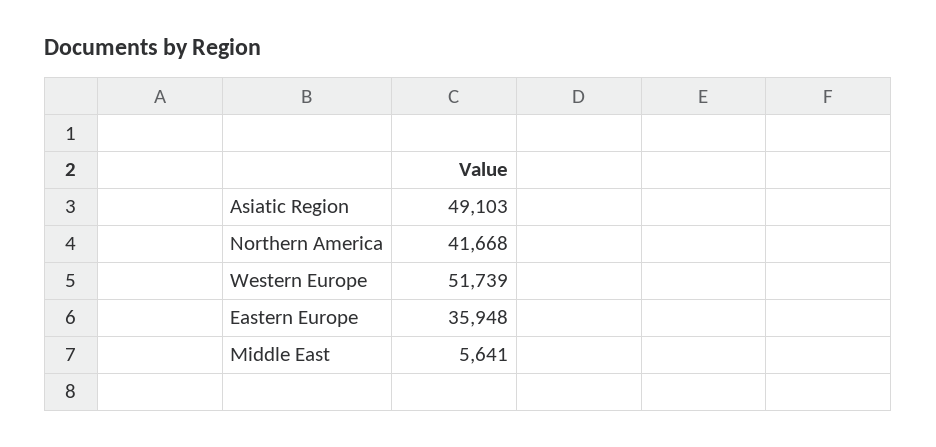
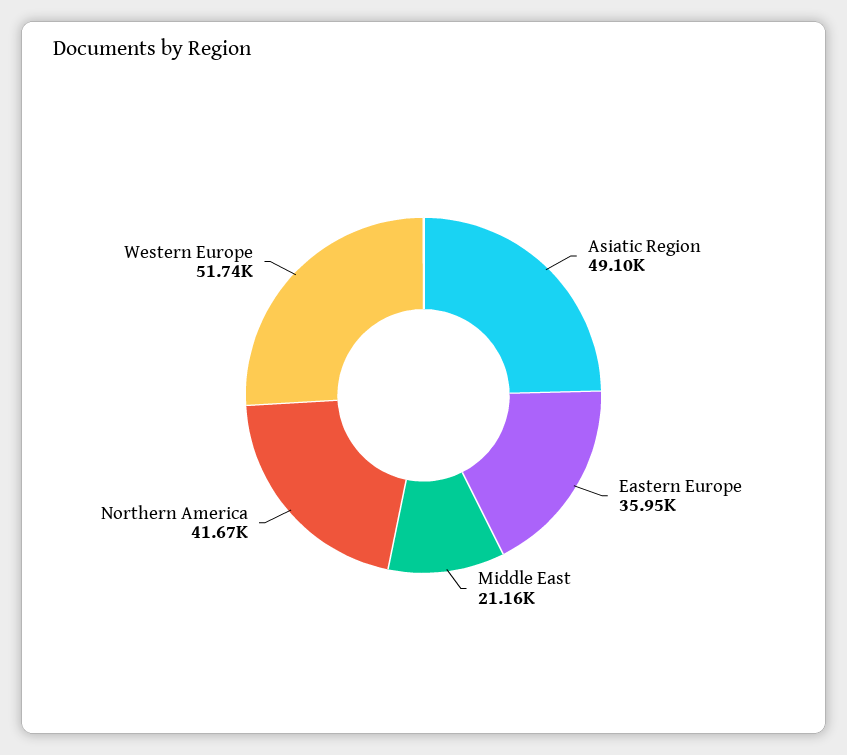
  {
    "Asiatic Region": 49103,
    "Northern America": 41668,
    "Western Europe": 51739,
    "Eastern Europe": 35948,
-   "Middle East": 5641
+   "Middle East": 21160
  }

